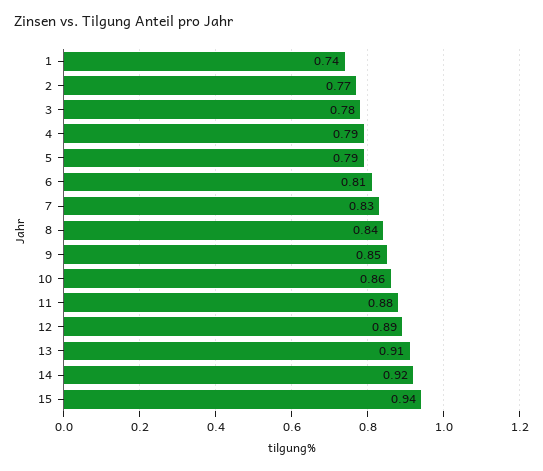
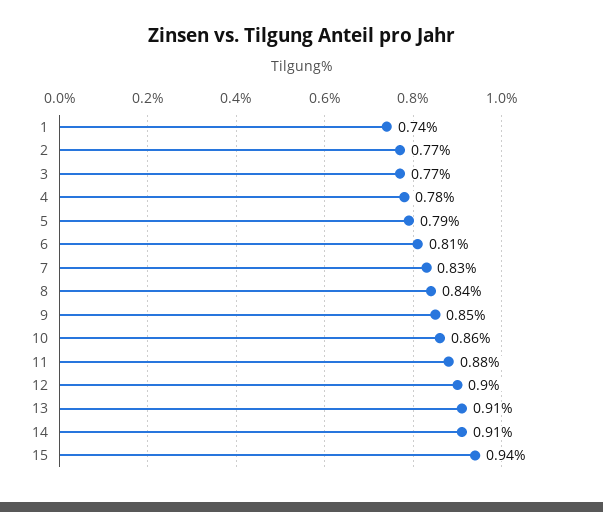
  {
    "1": 0.74,
    "2": 0.77,
-   "3": 0.78,
+   "3": 0.77,
-   "4": 0.79,
+   "4": 0.78,
    "5": 0.79,
    "6": 0.81,
    "7": 0.83,
    "8": 0.84,
    "9": 0.85,
    "10": 0.86,
    "11": 0.88,
-   "12": 0.89,
+   "12": 0.9,
    "13": 0.91,
-   "14": 0.92,
+   "14": 0.91,
    "15": 0.94
  }

